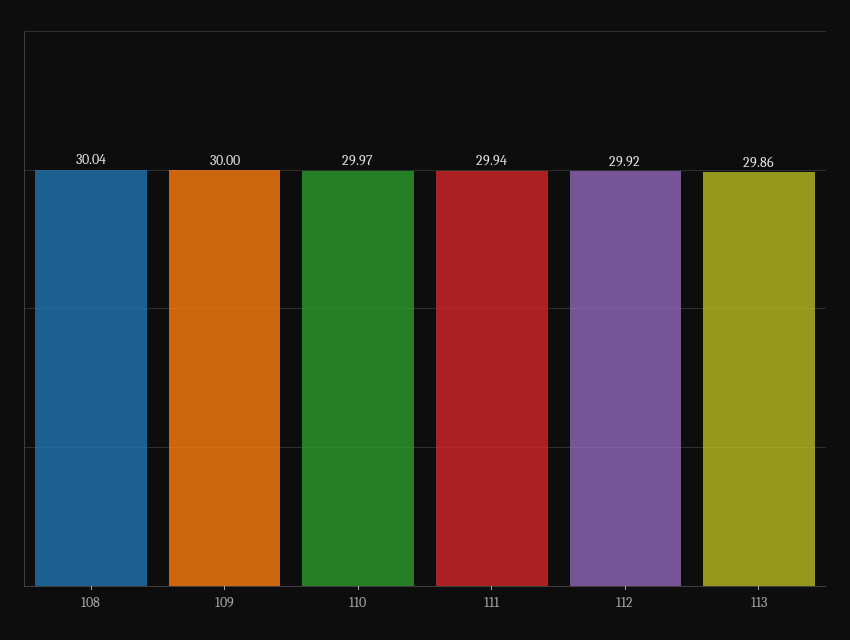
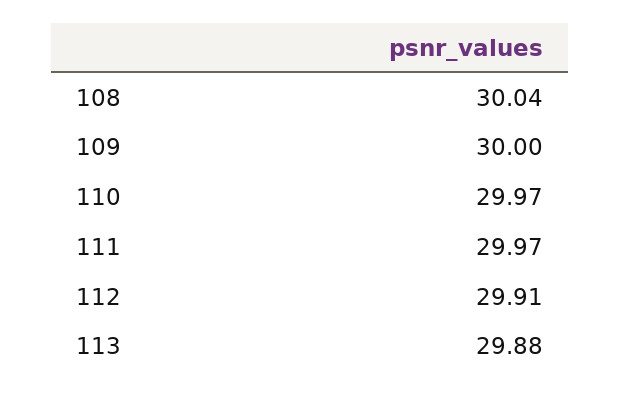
  {
    "108": 30.04,
    "109": 30,
    "110": 29.97,
-   "111": 29.94,
+   "111": 29.97,
-   "112": 29.92,
+   "112": 29.91,
-   "113": 29.86
+   "113": 29.88
  }

